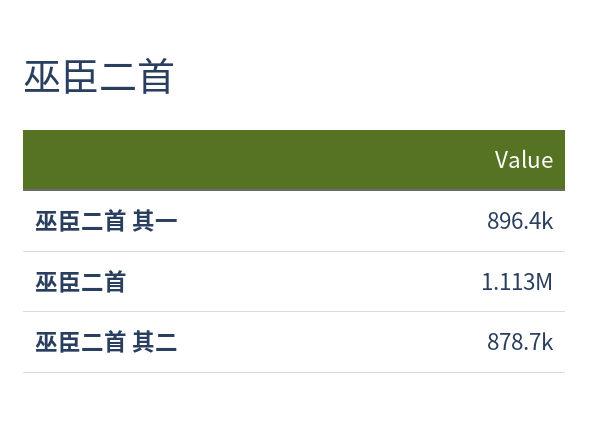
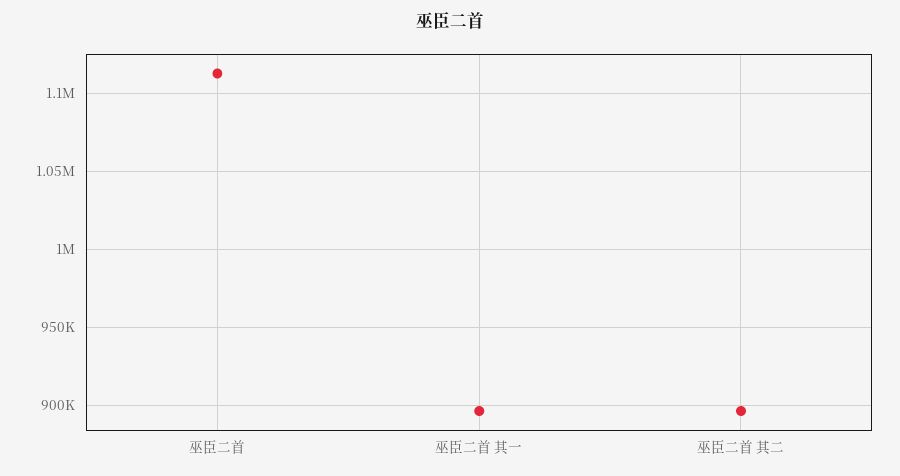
  {
    "巫臣二首 其一": 896400,
    "巫臣二首": 1113000,
-   "巫臣二首 其二": 878700
+   "巫臣二首 其二": 895000
  }

